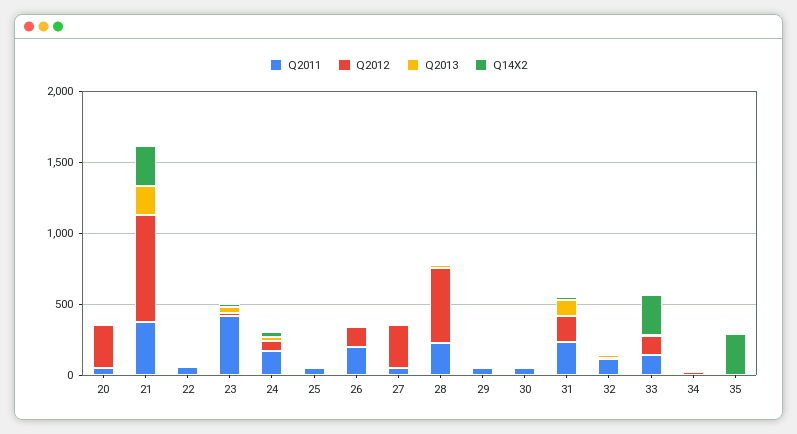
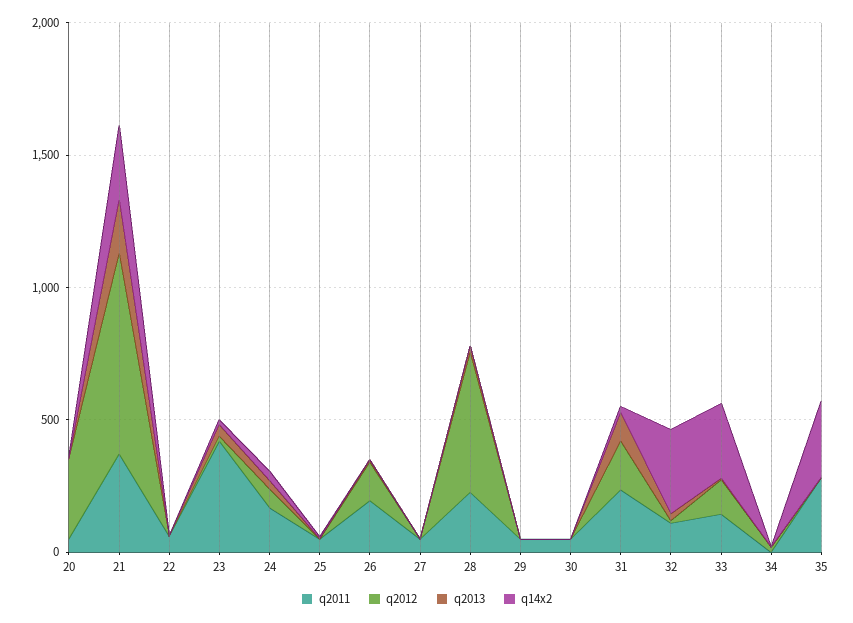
  {
    "Q2011": {
      "20": 100,
      "21": 400,
      "22": 100,
      "23": 400,
      "24": 200,
      "25": 100,
      "26": 200,
      "27": 100,
      "28": 200,
      "29": 100,
      "30": 100,
      "31": 200,
      "32": 100,
      "33": 100,
      "34": 0,
-     "35": 0
+     "35": 300
    },
    "Q2012": {
      "20": 300,
      "21": 800,
      "22": 0,
      "23": 0,
      "24": 100,
      "25": 0,
      "26": 100,
-     "27": 300,
+     "27": 0,
      "28": 500,
      "29": 0,
      "30": 0,
      "31": 200,
      "32": 0,
      "33": 100,
      "34": 0,
      "35": 0
    },
    "Q2013": {
      "20": 0,
      "21": 200,
      "22": 0,
      "23": 0,
      "24": 0,
      "25": 0,
      "26": 0,
      "27": 0,
      "28": 0,
      "29": 0,
      "30": 0,
      "31": 100,
      "32": 0,
      "33": 0,
      "34": 0,
      "35": 0
    },
    "Q14X2": {
      "20": 0,
      "21": 300,
      "22": 0,
      "23": 0,
      "24": 0,
      "25": 0,
      "26": 0,
      "27": 0,
      "28": 0,
      "29": 0,
      "30": 0,
      "31": 0,
-     "32": 0,
+     "32": 300,
      "33": 300,
      "34": 0,
      "35": 300
    }
  }

